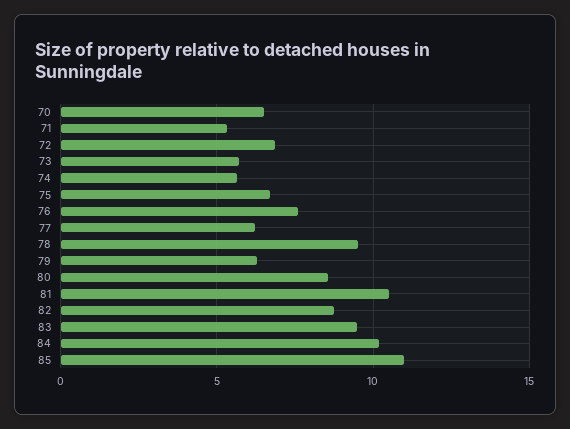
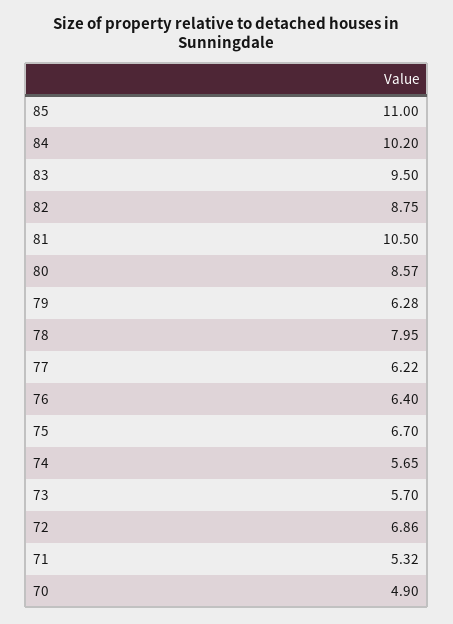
  {
-   "70": 6.5,
+   "70": 4.9,
    "71": 5.32,
    "72": 6.86,
    "73": 5.7,
    "74": 5.65,
    "75": 6.7,
-   "76": 7.5,
+   "76": 6.4,
    "77": 6.22,
-   "78": 9.5,
+   "78": 7.95,
    "79": 6.28,
    "80": 8.57,
    "81": 10.5,
    "82": 8.75,
    "83": 9.5,
    "84": 10.2,
    "85": 11
  }

